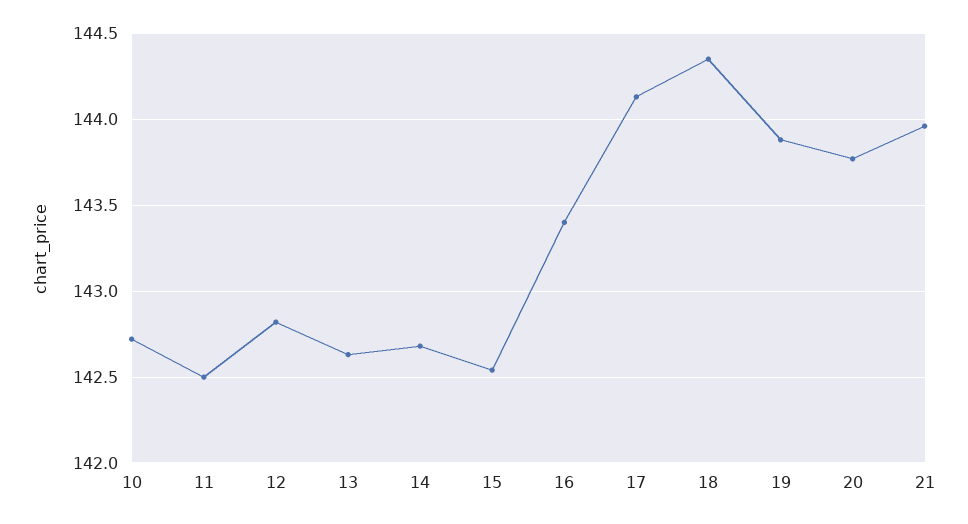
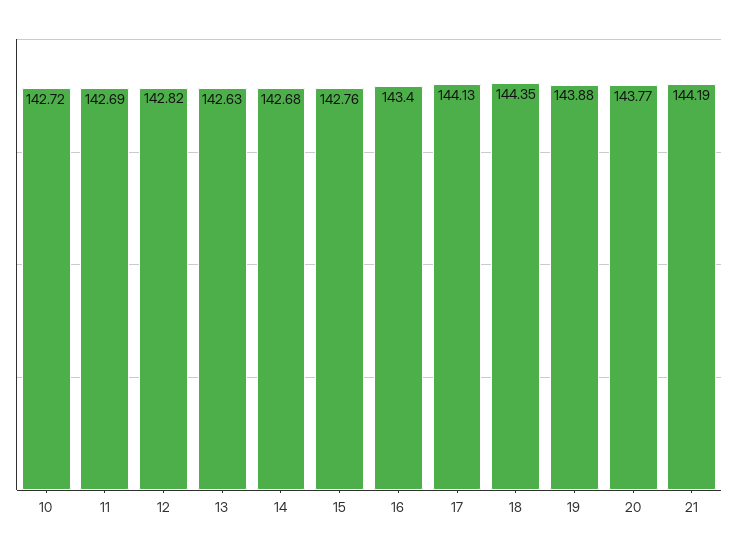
  {
    "10": 142.72,
-   "11": 142.5,
+   "11": 142.69,
    "12": 142.82,
    "13": 142.63,
    "14": 142.68,
-   "15": 142.55,
+   "15": 142.76,
    "16": 143.4,
    "17": 144.13,
    "18": 144.35,
    "19": 143.88,
    "20": 143.77,
-   "21": 143.95
+   "21": 144.19
  }

